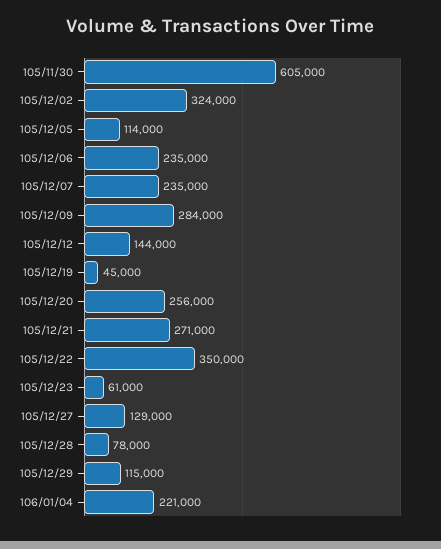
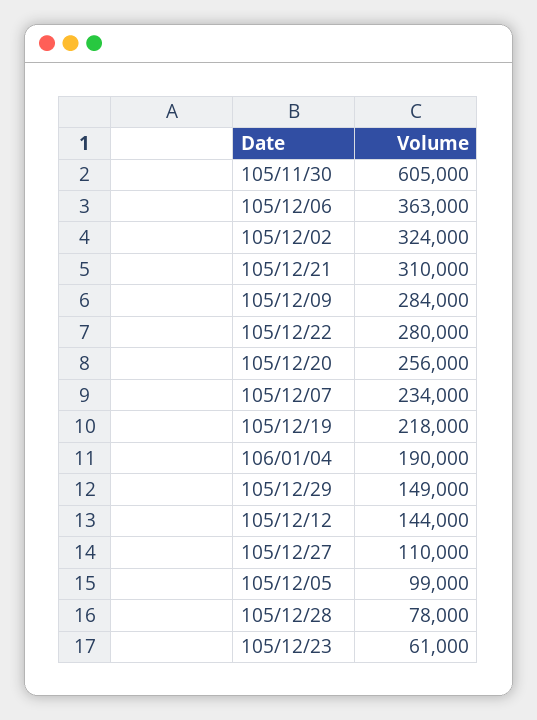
  {
    "105/11/30": 605000,
    "105/12/02": 324000,
-   "105/12/05": 114000,
+   "105/12/05": 99000,
-   "105/12/06": 235000,
+   "105/12/06": 363000,
-   "105/12/07": 235000,
+   "105/12/07": 234000,
    "105/12/09": 284000,
    "105/12/12": 144000,
-   "105/12/19": 45000,
+   "105/12/19": 218000,
    "105/12/20": 256000,
-   "105/12/21": 271000,
+   "105/12/21": 310000,
-   "105/12/22": 350000,
+   "105/12/22": 280000,
    "105/12/23": 61000,
-   "105/12/27": 129000,
+   "105/12/27": 110000,
    "105/12/28": 78000,
-   "105/12/29": 115000,
+   "105/12/29": 149000,
-   "106/01/04": 221000
+   "106/01/04": 190000
  }

